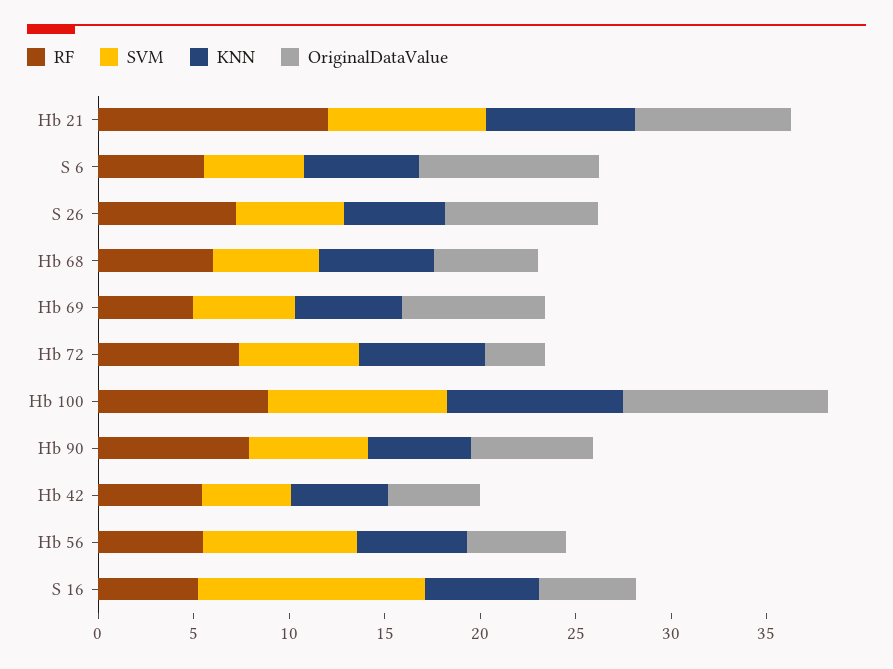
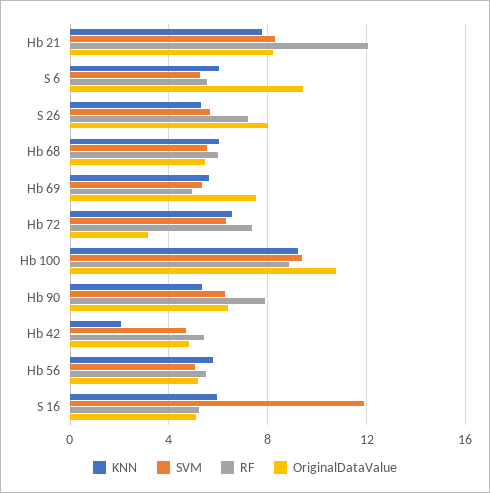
  {
    "RF": {
      "Hb 21": 12,
      "S 6": 5.5,
      "S 26": 7,
      "Hb 68": 6,
      "Hb 69": 5,
      "Hb 72": 7.5,
      "Hb 100": 9,
      "Hb 90": 8,
      "Hb 42": 5.5,
      "Hb 56": 5.5,
      "S 16": 5
    },
    "SVM": {
      "Hb 21": 8.5,
      "S 6": 5.5,
      "S 26": 5.5,
      "Hb 68": 5.5,
      "Hb 69": 5.5,
      "Hb 72": 6.5,
      "Hb 100": 9.5,
      "Hb 90": 6.5,
      "Hb 42": 4.5,
-     "Hb 56": 8,
+     "Hb 56": 5,
      "S 16": 12
    },
    "KNN": {
      "Hb 21": 8,
      "S 6": 6,
      "S 26": 5.5,
      "Hb 68": 6,
      "Hb 69": 5.5,
      "Hb 72": 6.5,
      "Hb 100": 9,
      "Hb 90": 5.5,
-     "Hb 42": 5,
+     "Hb 42": 2,
      "Hb 56": 6,
      "S 16": 6
    },
    "OriginalDataValue": {
      "Hb 21": 8,
      "S 6": 9.5,
      "S 26": 8,
      "Hb 68": 5.5,
      "Hb 69": 7.5,
      "Hb 72": 3,
      "Hb 100": 11,
      "Hb 90": 6.5,
      "Hb 42": 5,
      "Hb 56": 5,
      "S 16": 5
    }
  }

